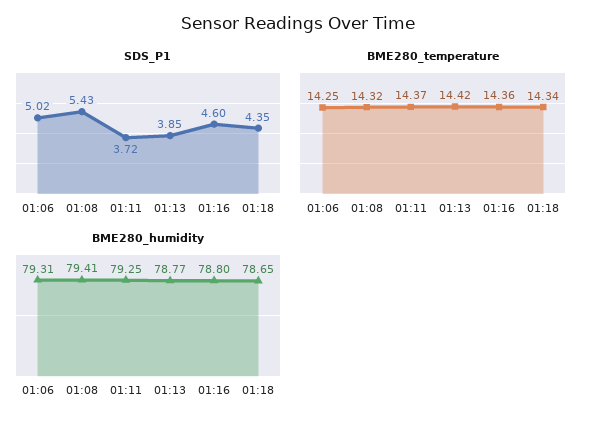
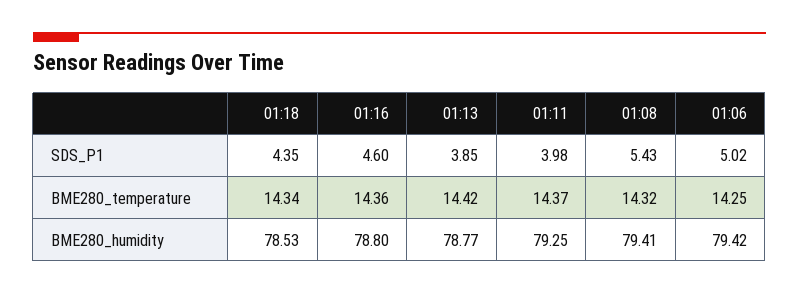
  {
    "SDS_P1": {
      "01:06": 5.02,
      "01:08": 5.43,
-     "01:11": 3.72,
+     "01:11": 3.98,
      "01:13": 3.85,
      "01:16": 4.6,
      "01:18": 4.35
    },
    "BME280_temperature": {
      "01:06": 14.25,
      "01:08": 14.32,
      "01:11": 14.37,
      "01:13": 14.42,
      "01:16": 14.36,
      "01:18": 14.34
    },
    "BME280_humidity": {
-     "01:06": 79.31,
+     "01:06": 79.42,
      "01:08": 79.41,
      "01:11": 79.25,
      "01:13": 78.77,
      "01:16": 78.8,
-     "01:18": 78.65
+     "01:18": 78.53
    }
  }

